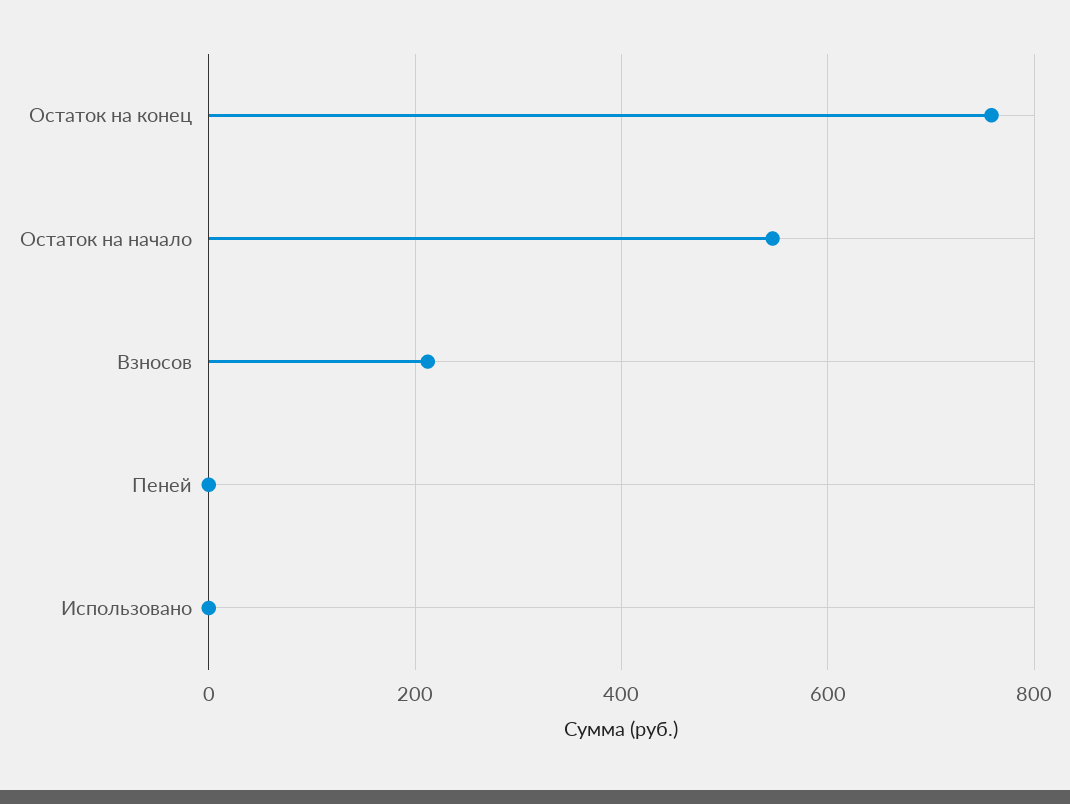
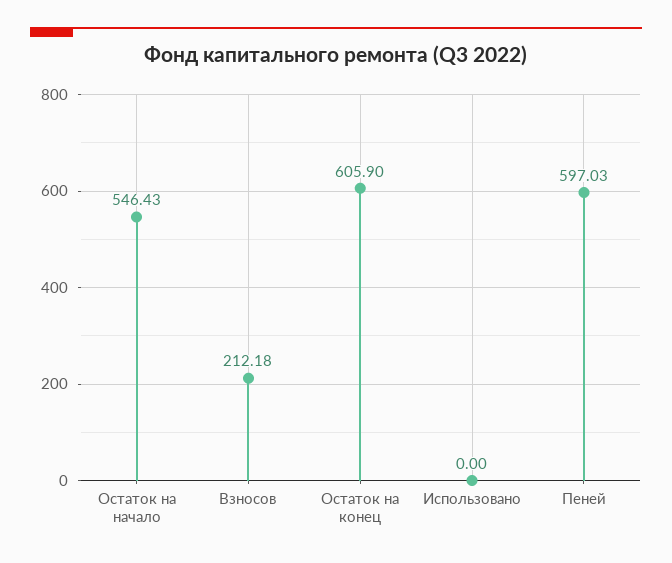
  {
-   "Остаток на конец": 760,
+   "Остаток на конец": 605.9,
    "Остаток на начало": 546.43,
    "Взносов": 212.18,
-   "Пеней": 0,
+   "Пеней": 597.03,
    "Использовано": 0
  }

